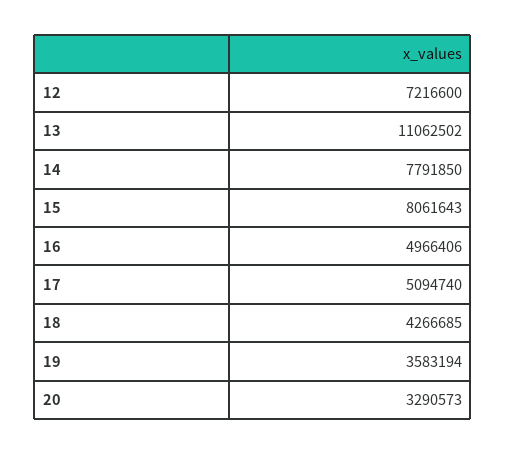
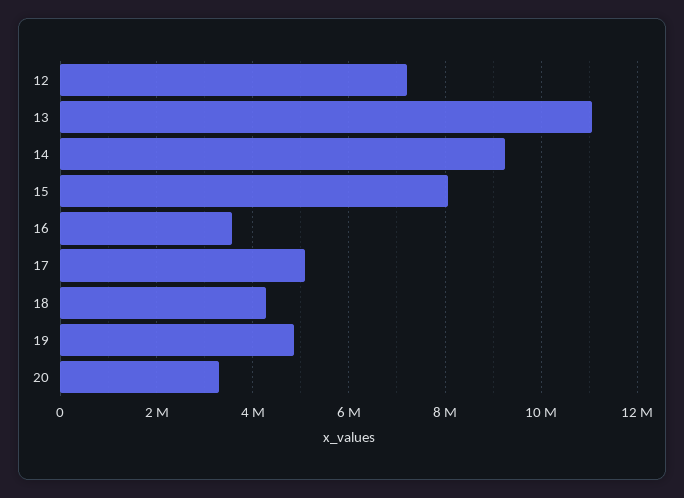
  {
    "12": 7216600,
    "13": 11062502,
-   "14": 7791850,
+   "14": 9200000,
    "15": 8061643,
-   "16": 4966406,
+   "16": 3600000,
    "17": 5094740,
    "18": 4266685,
-   "19": 3583194,
+   "19": 4800000,
    "20": 3290573
  }

